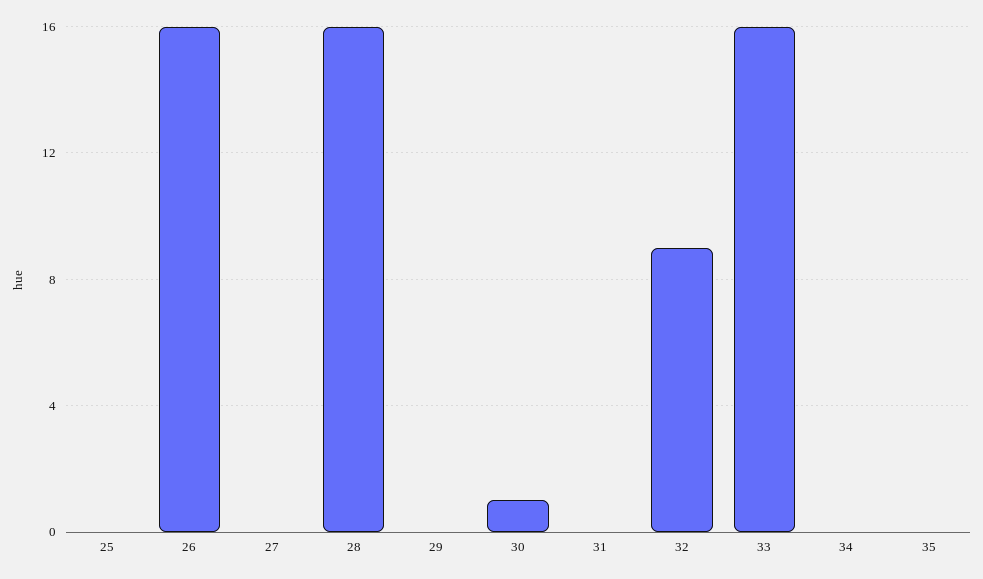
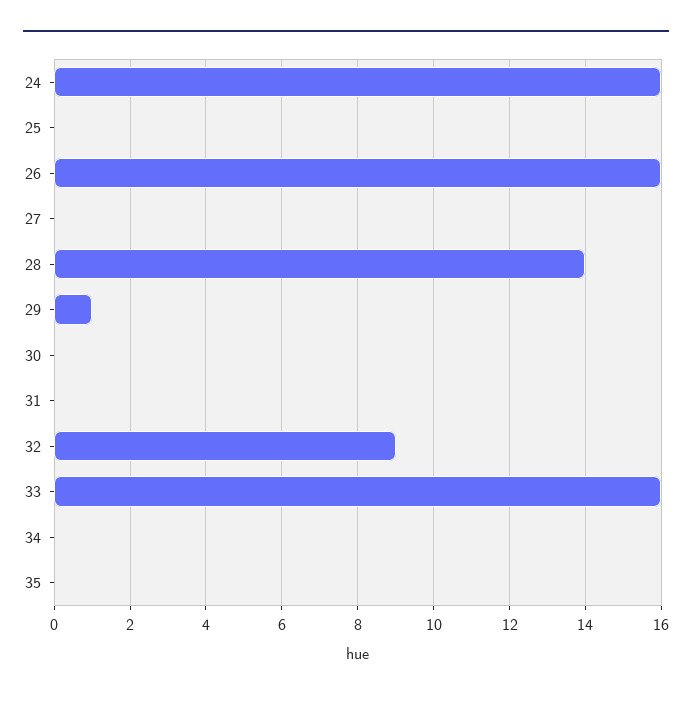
  {
    "25": 0,
    "26": 16,
    "27": 0,
-   "28": 16,
+   "28": 14,
-   "29": 0,
+   "29": 1,
-   "30": 1,
+   "30": 0,
    "31": 0,
    "32": 9,
    "33": 16,
    "34": 0,
-   "35": 0
+   "35": 0,
+   "24": 16
  }

